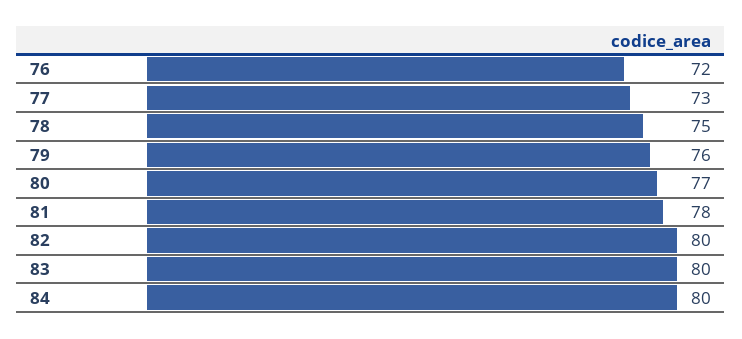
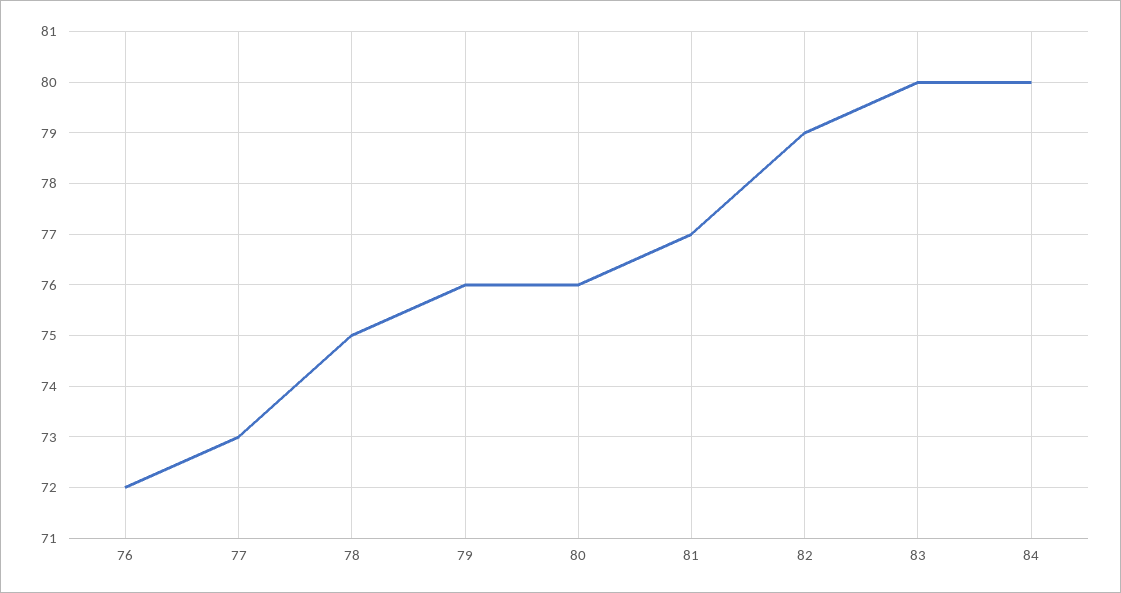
  {
    "76": 72,
    "77": 73,
    "78": 75,
    "79": 76,
-   "80": 77,
+   "80": 76,
-   "81": 78,
+   "81": 77,
-   "82": 80,
+   "82": 79,
    "83": 80,
    "84": 80
  }

